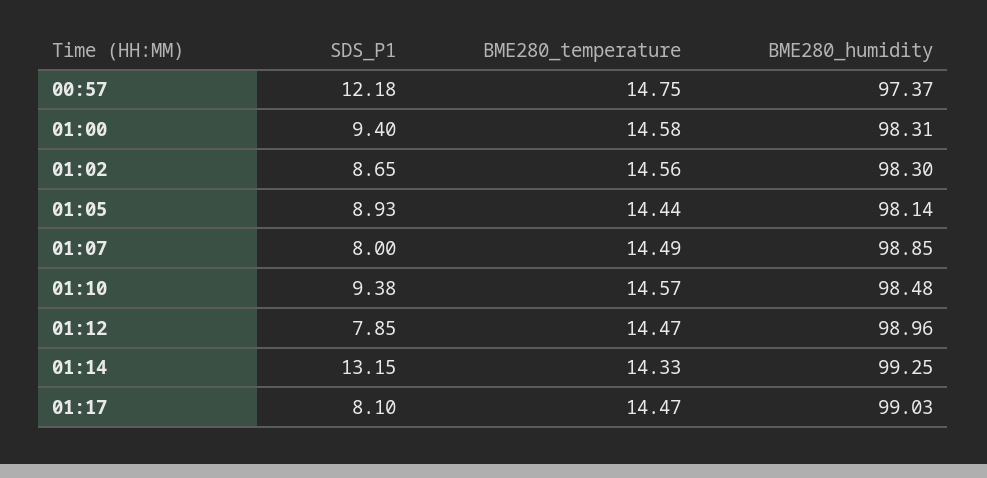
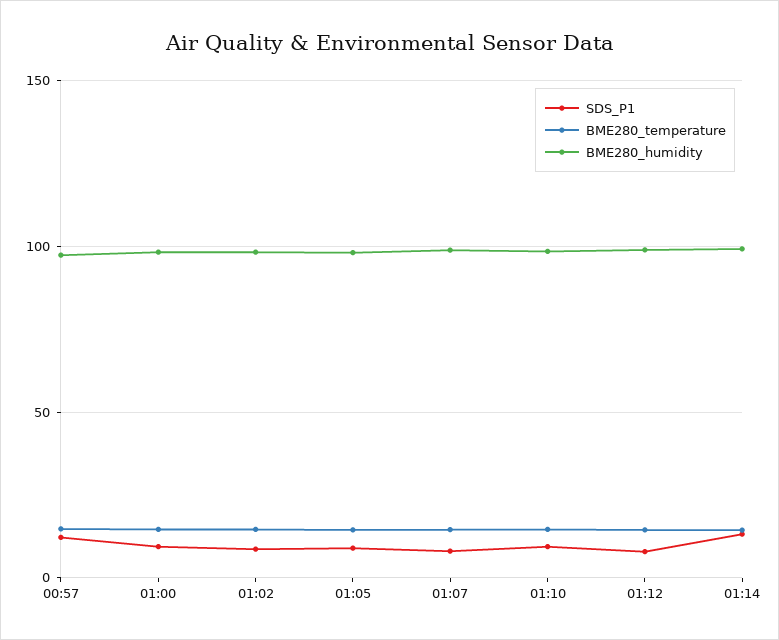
  {
    "SDS_P1": {
      "00:57": 12.18,
      "01:00": 9.4,
      "01:02": 8.65,
      "01:05": 8.93,
      "01:07": 8,
      "01:10": 9.38,
      "01:12": 7.85,
-     "01:14": 13.15,
+     "01:14": 13.15
-     "01:17": 8.1
    },
    "BME280_temperature": {
      "00:57": 14.75,
      "01:00": 14.58,
      "01:02": 14.56,
      "01:05": 14.44,
      "01:07": 14.49,
      "01:10": 14.57,
      "01:12": 14.47,
-     "01:14": 14.33,
+     "01:14": 14.33
-     "01:17": 14.47
    },
    "BME280_humidity": {
      "00:57": 97.37,
      "01:00": 98.31,
      "01:02": 98.3,
      "01:05": 98.14,
      "01:07": 98.85,
      "01:10": 98.48,
      "01:12": 98.96,
-     "01:14": 99.25,
+     "01:14": 99.25
-     "01:17": 99.03
    }
  }

